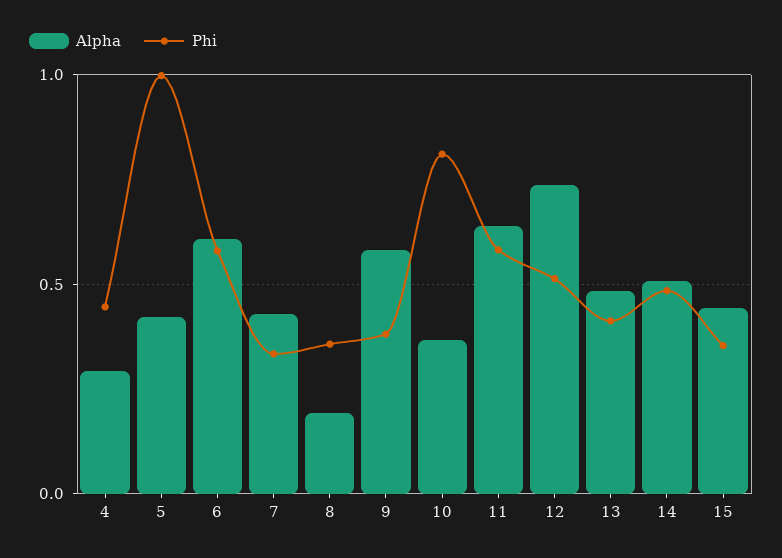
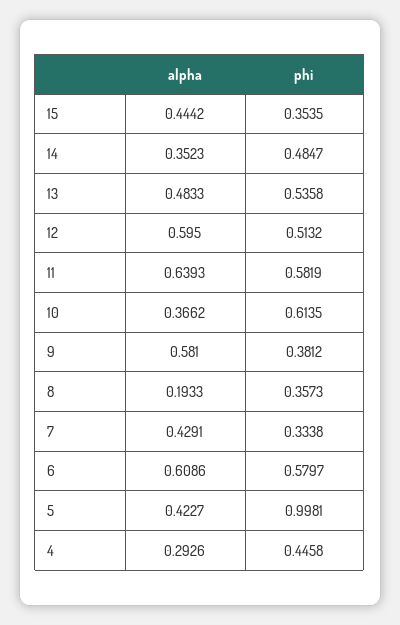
  {
    "Alpha": {
      "4": 0.2926,
      "5": 0.4227,
      "6": 0.6086,
      "7": 0.4291,
      "8": 0.1933,
      "9": 0.581,
      "10": 0.3662,
      "11": 0.6393,
-     "12": 0.75,
+     "12": 0.595,
      "13": 0.4833,
-     "14": 0.5,
+     "14": 0.3523,
      "15": 0.4442
    },
    "Phi": {
      "4": 0.4458,
      "5": 0.9981,
      "6": 0.5797,
      "7": 0.3338,
      "8": 0.3573,
      "9": 0.3812,
-     "10": 0.8,
+     "10": 0.6135,
      "11": 0.5819,
      "12": 0.5132,
-     "13": 0.4,
+     "13": 0.5358,
      "14": 0.4847,
      "15": 0.3535
    }
  }

